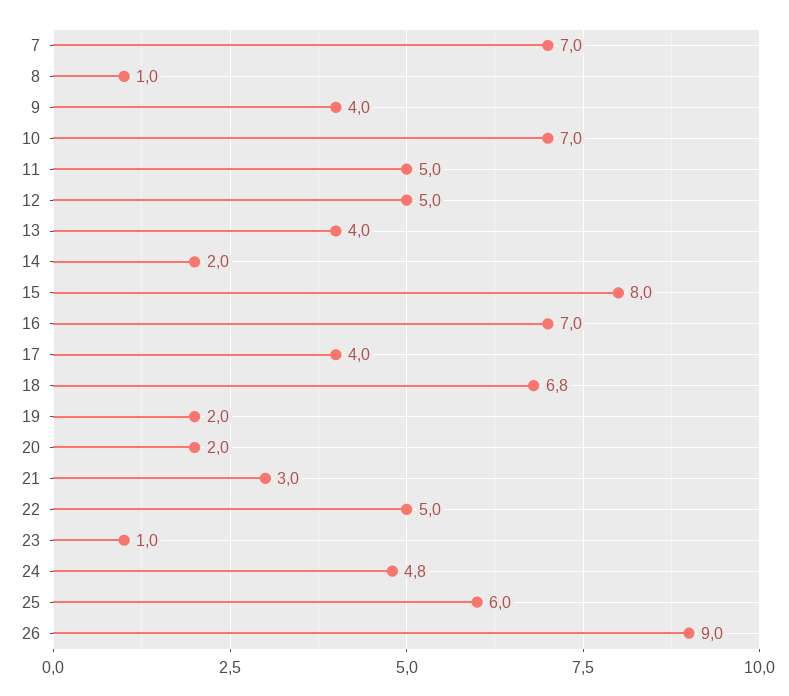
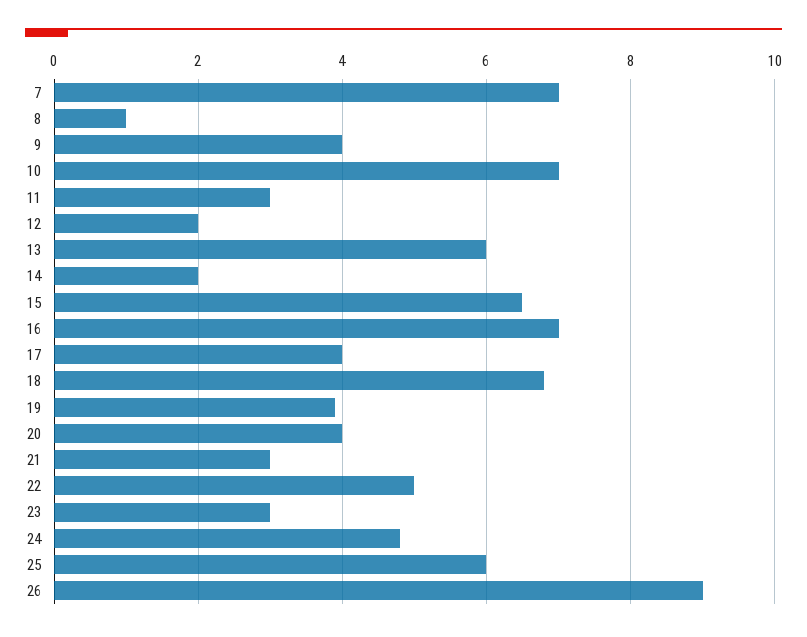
  {
    "7": 7,
    "8": 1,
    "9": 4,
    "10": 7,
-   "11": 5,
+   "11": 3,
-   "12": 5,
+   "12": 2,
-   "13": 4,
+   "13": 6,
    "14": 2,
-   "15": 8,
+   "15": 6.5,
    "16": 7,
    "17": 4,
    "18": 6.8,
-   "19": 2,
+   "19": 4,
-   "20": 2,
+   "20": 4,
    "21": 3,
    "22": 5,
-   "23": 1,
+   "23": 3,
    "24": 4.8,
    "25": 6,
    "26": 9
  }

